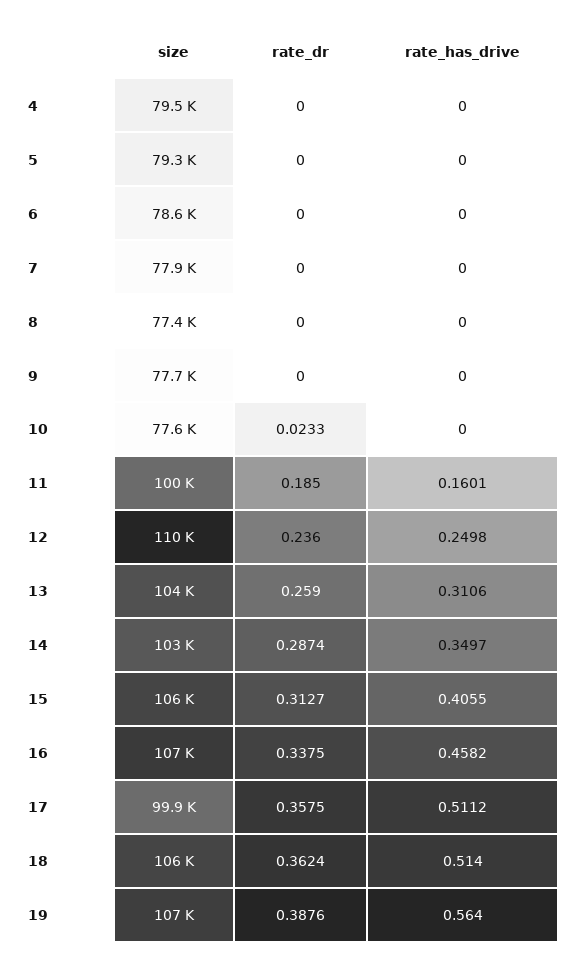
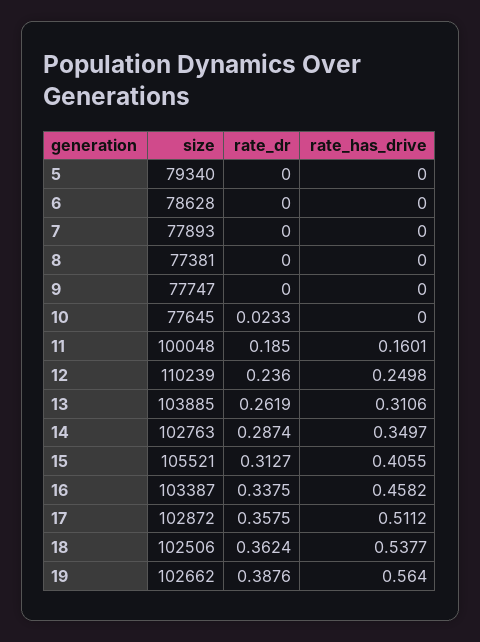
  {
    "size": {
-     "4": 79500,
      "5": 79340,
      "6": 78628,
      "7": 77893,
      "8": 77381,
      "9": 77747,
      "10": 77645,
      "11": 100048,
      "12": 110239,
      "13": 103885,
      "14": 102763,
      "15": 105521,
-     "16": 107000,
+     "16": 103387,
-     "17": 99900,
+     "17": 102872,
-     "18": 106000,
+     "18": 102506,
-     "19": 107000
+     "19": 102662
    },
    "rate_dr": {
-     "4": 0,
      "5": 0,
      "6": 0,
      "7": 0,
      "8": 0,
      "9": 0,
      "10": 0.0233,
      "11": 0.185,
      "12": 0.236,
-     "13": 0.259,
+     "13": 0.2619,
      "14": 0.2874,
      "15": 0.3127,
      "16": 0.3375,
      "17": 0.3575,
      "18": 0.3624,
      "19": 0.3876
    },
    "rate_has_drive": {
-     "4": 0,
      "5": 0,
      "6": 0,
      "7": 0,
      "8": 0,
      "9": 0,
      "10": 0,
      "11": 0.1601,
      "12": 0.2498,
      "13": 0.3106,
      "14": 0.3497,
      "15": 0.4055,
      "16": 0.4582,
      "17": 0.5112,
-     "18": 0.514,
+     "18": 0.5377,
      "19": 0.564
    }
  }

